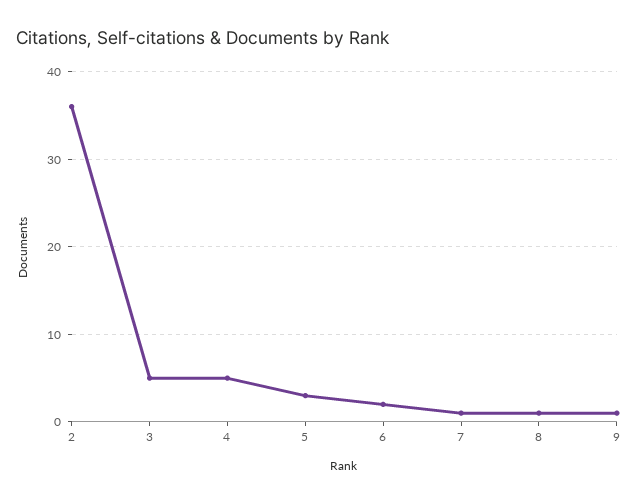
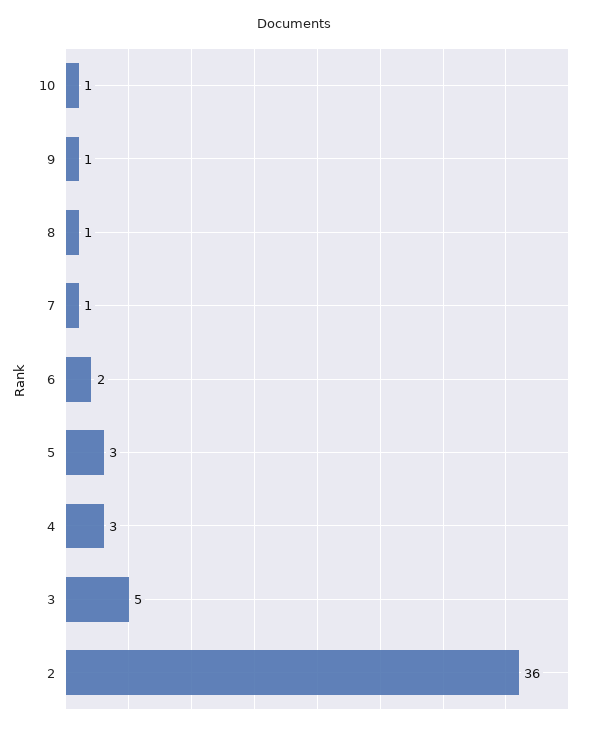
  {
    "2": 36,
    "3": 5,
-   "4": 5,
+   "4": 3,
    "5": 3,
    "6": 2,
    "7": 1,
    "8": 1,
-   "9": 1
+   "9": 1,
+   "10": 1
  }

